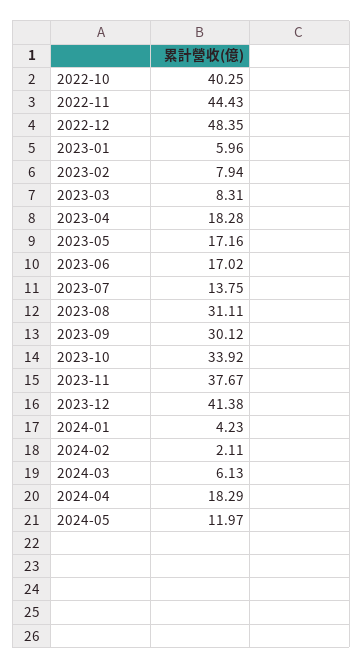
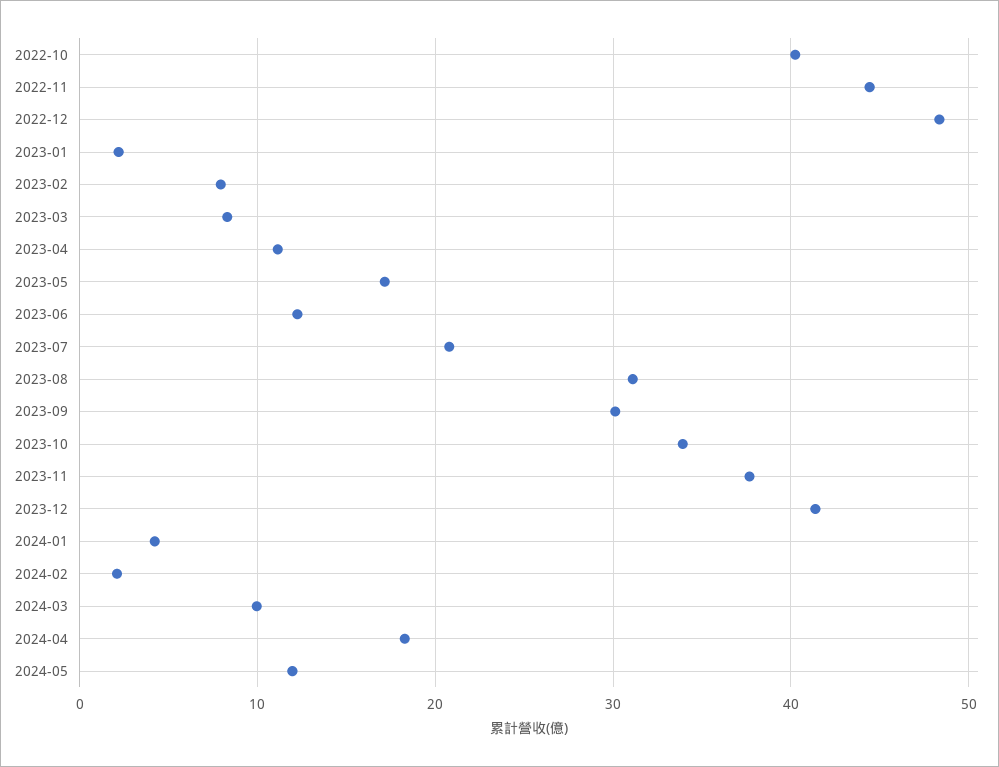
  {
    "2022-10": 40.25,
    "2022-11": 44.43,
    "2022-12": 48.35,
-   "2023-01": 5.96,
+   "2023-01": 2,
    "2023-02": 7.94,
    "2023-03": 8.31,
-   "2023-04": 18.28,
+   "2023-04": 11,
    "2023-05": 17.16,
-   "2023-06": 17.02,
+   "2023-06": 12,
-   "2023-07": 13.75,
+   "2023-07": 21,
    "2023-08": 31.11,
    "2023-09": 30.12,
    "2023-10": 33.92,
    "2023-11": 37.67,
    "2023-12": 41.38,
    "2024-01": 4.23,
    "2024-02": 2.11,
-   "2024-03": 6.13,
+   "2024-03": 10,
    "2024-04": 18.29,
    "2024-05": 11.97
  }

